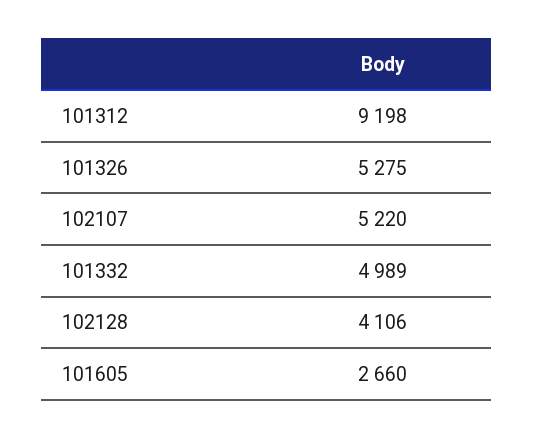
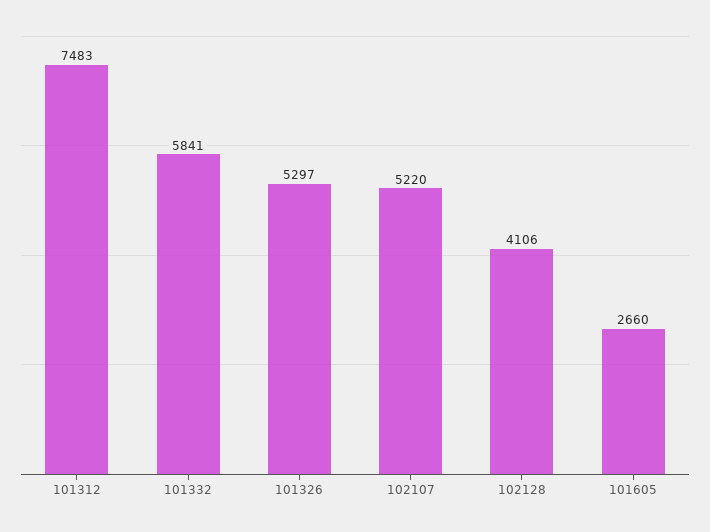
  {
-   "101312": 9198,
+   "101312": 7483,
-   "101326": 5275,
+   "101326": 5297,
    "102107": 5220,
-   "101332": 4989,
+   "101332": 5841,
    "102128": 4106,
    "101605": 2660
  }

